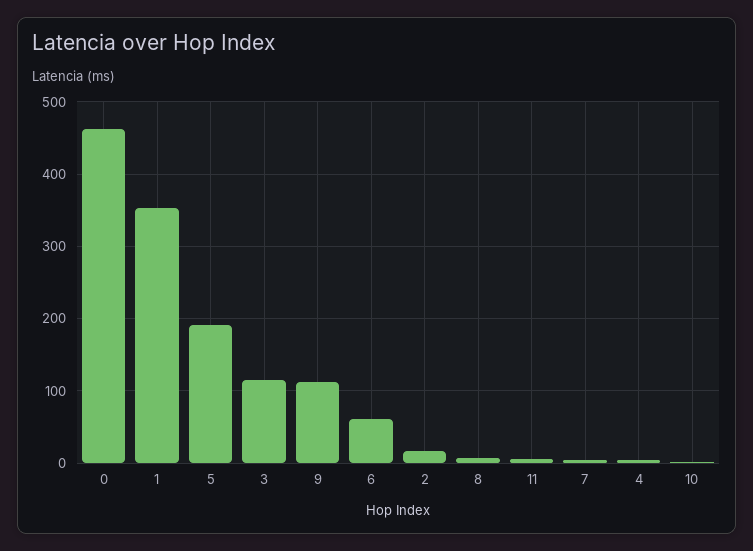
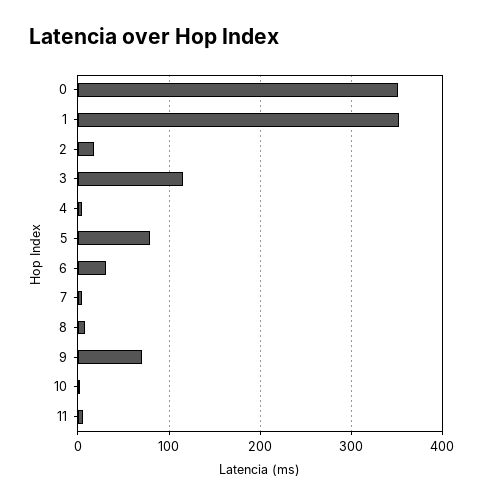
  {
-   "0": 460,
+   "0": 350,
    "1": 350,
-   "5": 190,
+   "5": 80,
    "3": 120,
-   "9": 110,
+   "9": 70,
-   "6": 60,
+   "6": 30,
    "2": 20,
    "8": 10,
    "11": 10,
    "7": 0,
    "4": 0,
    "10": 0
  }

